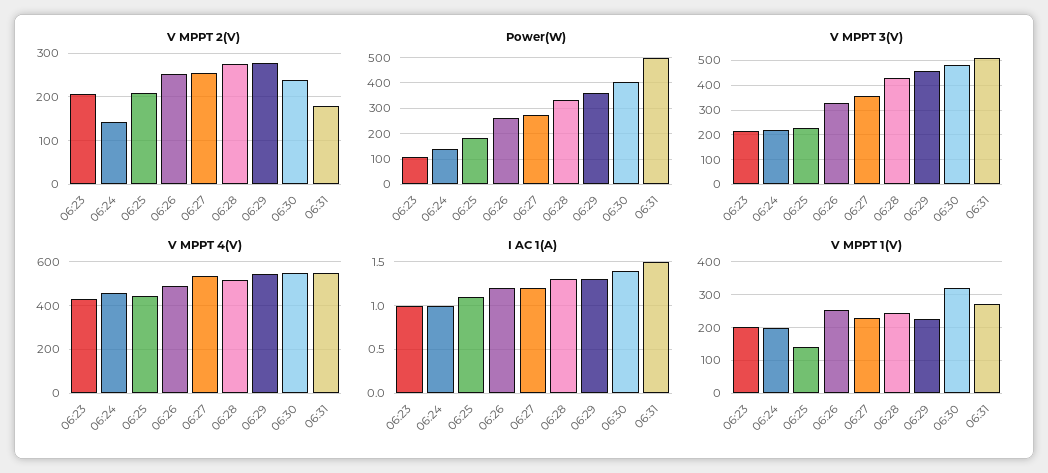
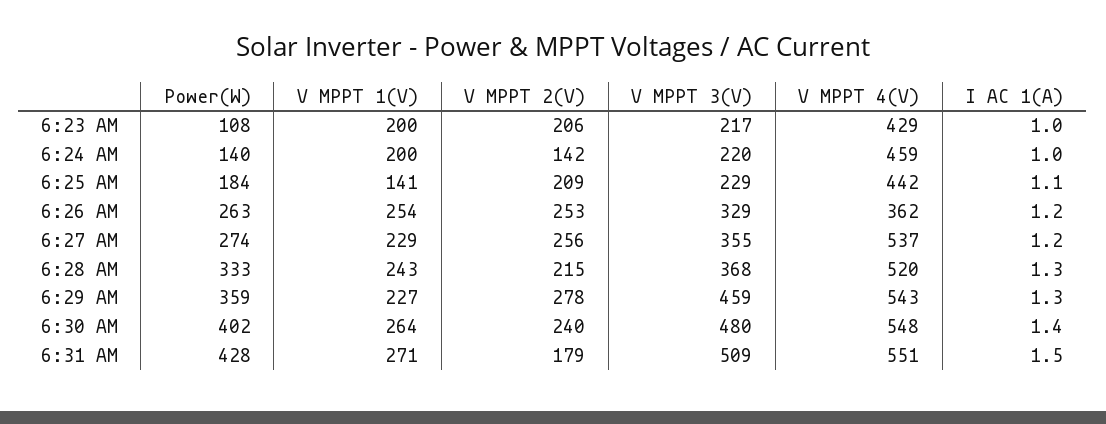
  {
    "V MPPT 2(V)": {
      "06:23": 206,
      "06:24": 142,
      "06:25": 209,
      "06:26": 253,
      "06:27": 256,
-     "06:28": 280,
+     "06:28": 215,
      "06:29": 278,
      "06:30": 240,
      "06:31": 179
    },
    "Power(W)": {
      "06:23": 108,
      "06:24": 140,
      "06:25": 184,
      "06:26": 263,
      "06:27": 274,
      "06:28": 333,
      "06:29": 359,
      "06:30": 402,
-     "06:31": 500
+     "06:31": 428
    },
    "V MPPT 3(V)": {
      "06:23": 217,
      "06:24": 220,
      "06:25": 229,
      "06:26": 329,
      "06:27": 355,
-     "06:28": 425,
+     "06:28": 368,
      "06:29": 459,
      "06:30": 480,
      "06:31": 509
    },
    "V MPPT 4(V)": {
      "06:23": 429,
      "06:24": 459,
      "06:25": 442,
-     "06:26": 500,
+     "06:26": 362,
      "06:27": 537,
      "06:28": 520,
      "06:29": 543,
      "06:30": 548,
      "06:31": 551
    },
    "I AC 1(A)": {
      "06:23": 1,
      "06:24": 1,
      "06:25": 1.1,
      "06:26": 1.2,
      "06:27": 1.2,
      "06:28": 1.3,
      "06:29": 1.3,
      "06:30": 1.4,
      "06:31": 1.5
    },
    "V MPPT 1(V)": {
      "06:23": 200,
      "06:24": 200,
      "06:25": 141,
      "06:26": 254,
      "06:27": 229,
      "06:28": 243,
      "06:29": 227,
-     "06:30": 320,
+     "06:30": 264,
      "06:31": 271
    }
  }

